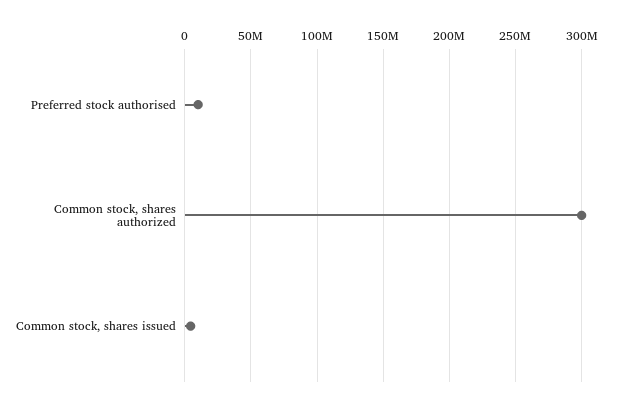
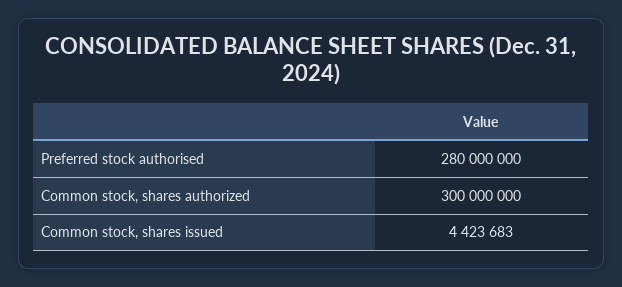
  {
-   "Preferred stock authorised": 10000000,
+   "Preferred stock authorised": 280000000,
    "Common stock, shares authorized": 300000000,
    "Common stock, shares issued": 4423683
  }

